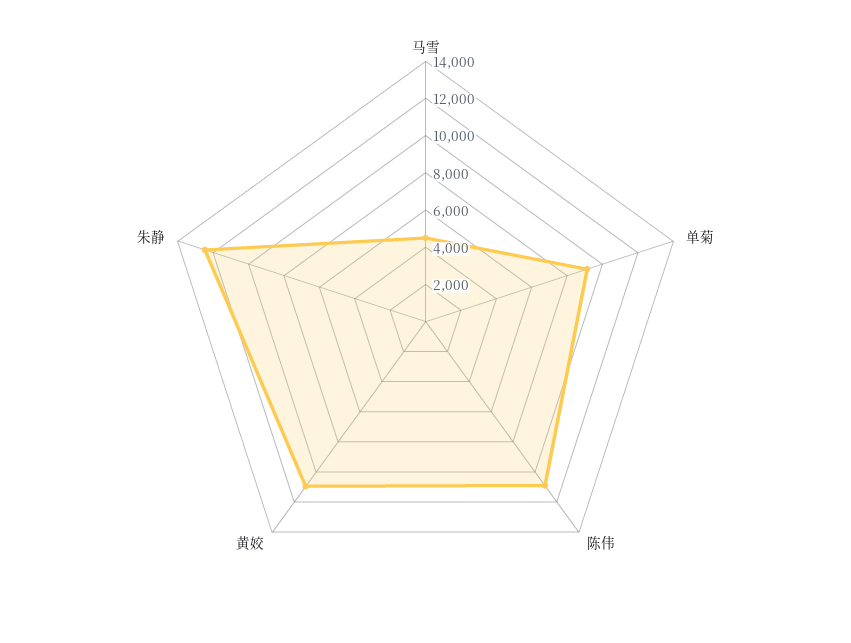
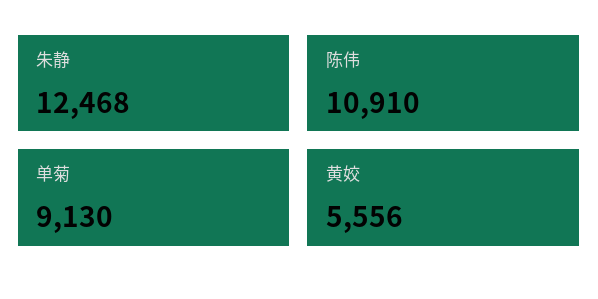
  {
-   "马雪": 4500,
    "单菊": 9130,
    "陈伟": 10910,
-   "黄姣": 11000,
+   "黄姣": 5556,
    "朱静": 12468
  }

